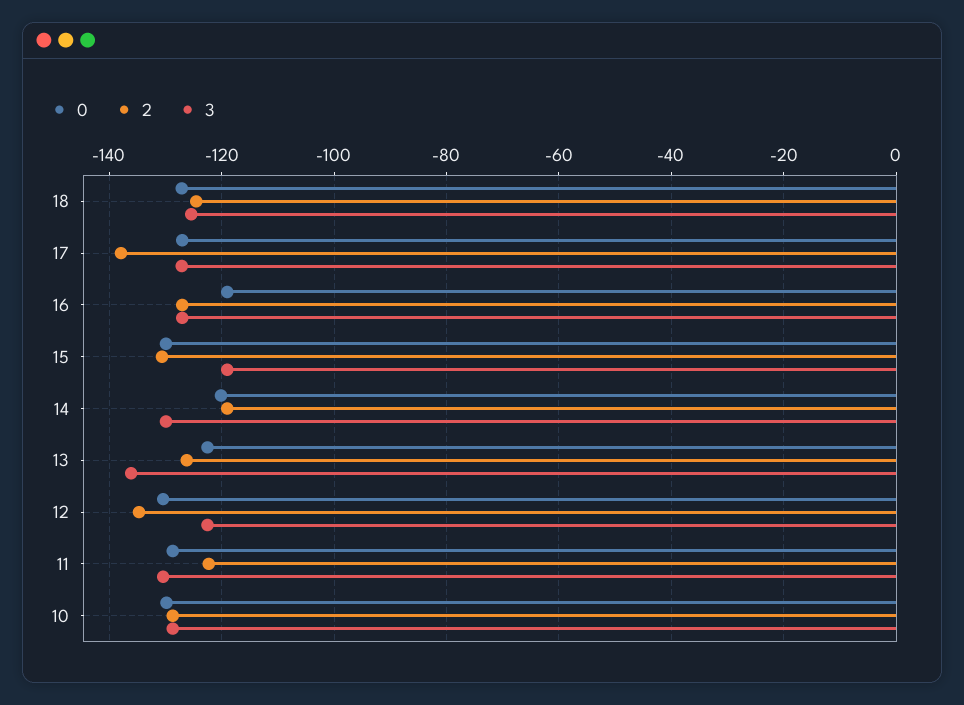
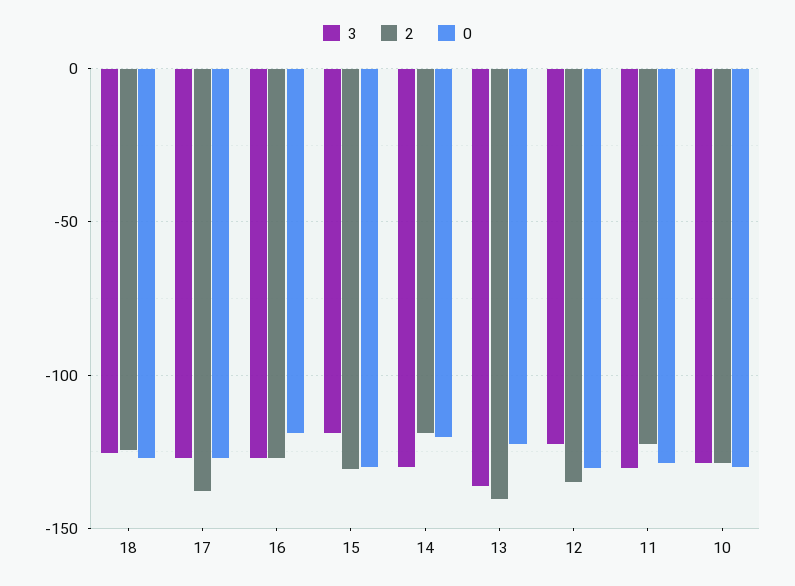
  {
    "0": {
      "18": -128,
      "17": -128,
      "16": -120,
      "15": -130,
      "14": -120,
      "13": -122,
      "12": -130,
      "11": -128,
      "10": -130
    },
    "2": {
      "18": -124,
      "17": -138,
      "16": -128,
      "15": -130,
      "14": -120,
-     "13": -126,
+     "13": -140,
      "12": -134,
      "11": -122,
      "10": -128
    },
    "3": {
      "18": -126,
      "17": -128,
      "16": -128,
      "15": -120,
      "14": -130,
      "13": -136,
      "12": -122,
      "11": -130,
      "10": -128
    }
  }

